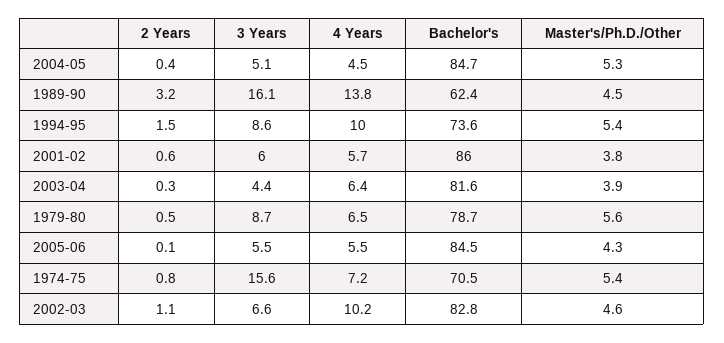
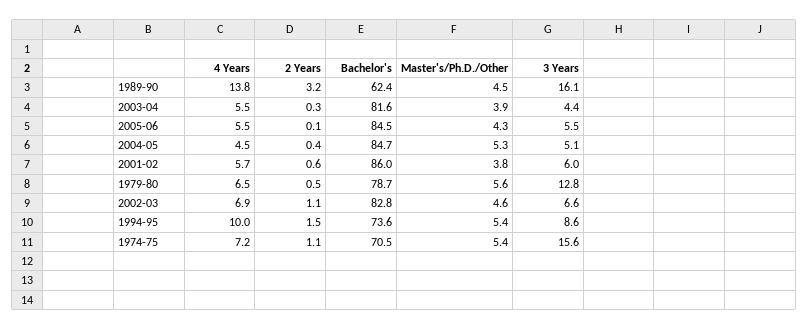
  {
    "2 Years": {
      "2004-05": 0.4,
      "1989-90": 3.2,
      "1994-95": 1.5,
      "2001-02": 0.6,
      "2003-04": 0.3,
      "1979-80": 0.5,
      "2005-06": 0.1,
-     "1974-75": 0.8,
+     "1974-75": 1.1,
      "2002-03": 1.1
    },
    "3 Years": {
      "2004-05": 5.1,
      "1989-90": 16.1,
      "1994-95": 8.6,
      "2001-02": 6,
      "2003-04": 4.4,
-     "1979-80": 8.7,
+     "1979-80": 12.8,
      "2005-06": 5.5,
      "1974-75": 15.6,
      "2002-03": 6.6
    },
    "4 Years": {
      "2004-05": 4.5,
      "1989-90": 13.8,
      "1994-95": 10,
      "2001-02": 5.7,
-     "2003-04": 6.4,
+     "2003-04": 5.5,
      "1979-80": 6.5,
      "2005-06": 5.5,
      "1974-75": 7.2,
-     "2002-03": 10.2
+     "2002-03": 6.9
    },
    "Bachelor's": {
      "2004-05": 84.7,
      "1989-90": 62.4,
      "1994-95": 73.6,
      "2001-02": 86,
      "2003-04": 81.6,
      "1979-80": 78.7,
      "2005-06": 84.5,
      "1974-75": 70.5,
      "2002-03": 82.8
    },
    "Master's/Ph.D./Other": {
      "2004-05": 5.3,
      "1989-90": 4.5,
      "1994-95": 5.4,
      "2001-02": 3.8,
      "2003-04": 3.9,
      "1979-80": 5.6,
      "2005-06": 4.3,
      "1974-75": 5.4,
      "2002-03": 4.6
    }
  }

